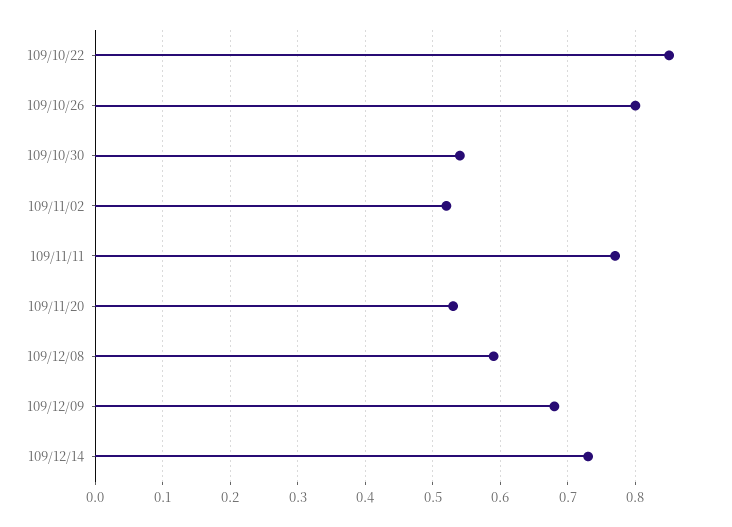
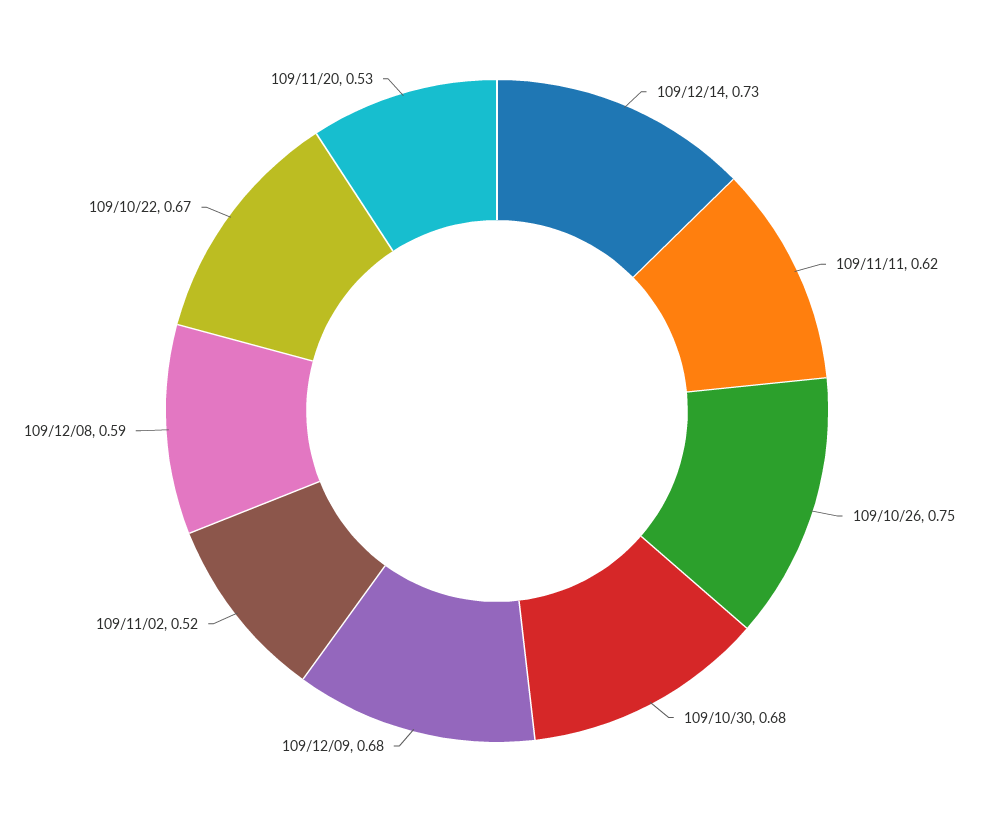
  {
-   "109/10/22": 0.85,
+   "109/10/22": 0.67,
-   "109/10/26": 0.8,
+   "109/10/26": 0.75,
-   "109/10/30": 0.54,
+   "109/10/30": 0.68,
    "109/11/02": 0.52,
-   "109/11/11": 0.77,
+   "109/11/11": 0.62,
    "109/11/20": 0.53,
    "109/12/08": 0.59,
    "109/12/09": 0.68,
    "109/12/14": 0.73
  }

